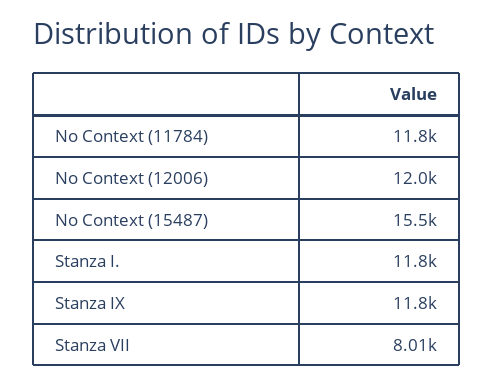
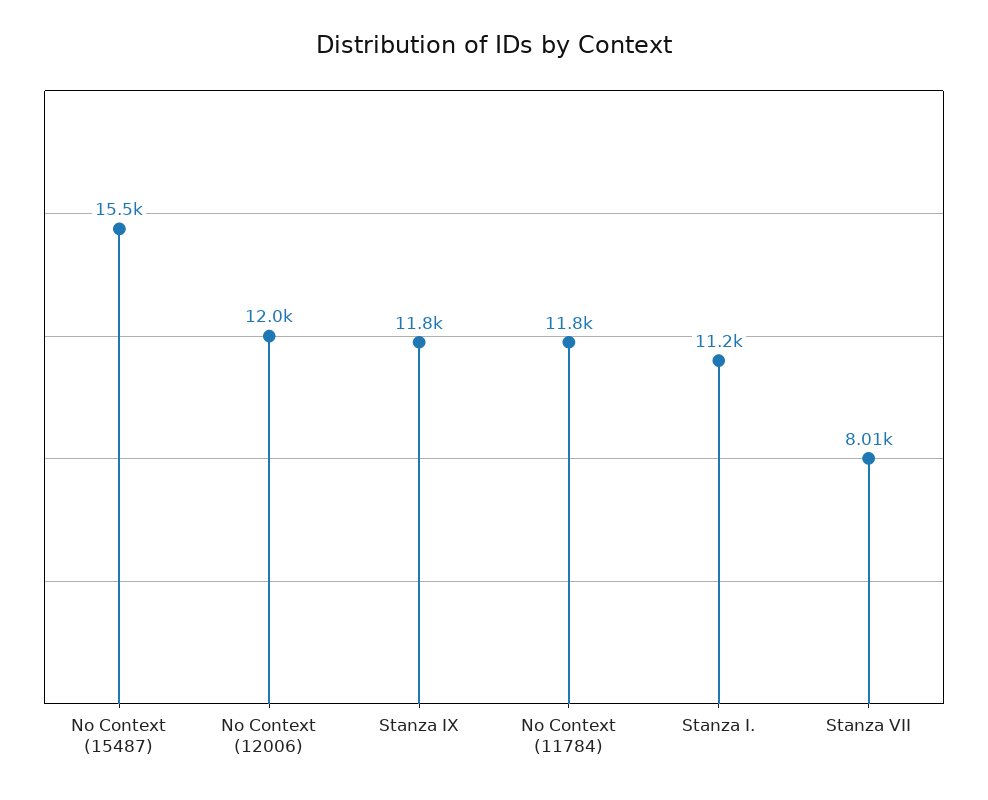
  {
    "No Context (11784)": 11800,
    "No Context (12006)": 12000,
    "No Context (15487)": 15500,
-   "Stanza I.": 11800,
+   "Stanza I.": 11200,
    "Stanza IX": 11800,
    "Stanza VII": 8010
  }

